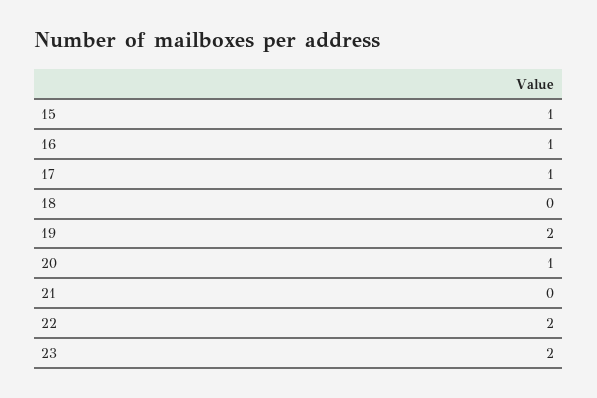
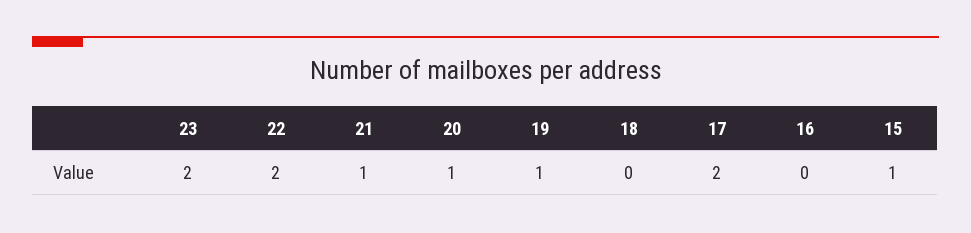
  {
    "15": 1,
-   "16": 1,
+   "16": 0,
-   "17": 1,
+   "17": 2,
    "18": 0,
-   "19": 2,
+   "19": 1,
    "20": 1,
-   "21": 0,
+   "21": 1,
    "22": 2,
    "23": 2
  }

